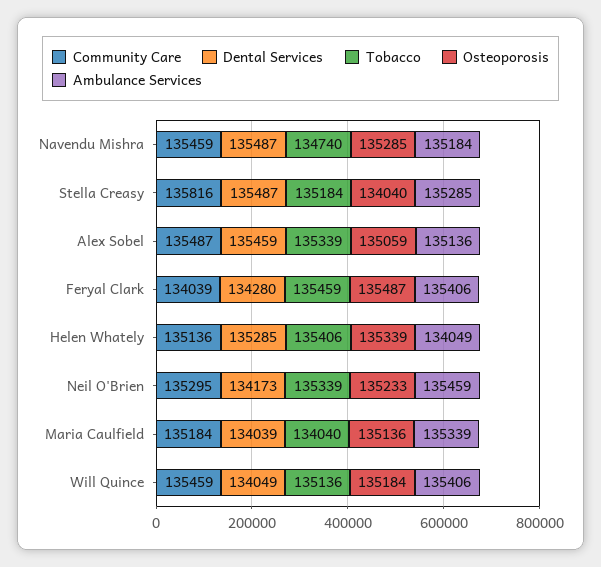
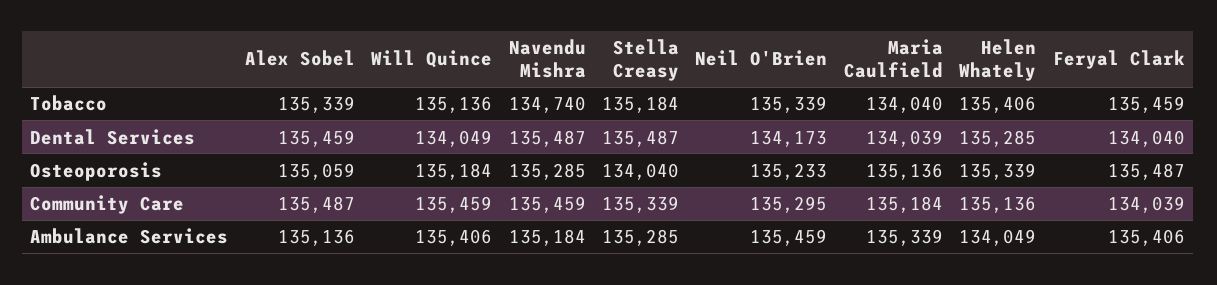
  {
    "Community Care": {
      "Navendu Mishra": 135459,
-     "Stella Creasy": 135816,
+     "Stella Creasy": 135339,
      "Alex Sobel": 135487,
      "Feryal Clark": 134039,
      "Helen Whately": 135136,
      "Neil O'Brien": 135295,
      "Maria Caulfield": 135184,
      "Will Quince": 135459
    },
    "Dental Services": {
      "Navendu Mishra": 135487,
      "Stella Creasy": 135487,
      "Alex Sobel": 135459,
-     "Feryal Clark": 134280,
+     "Feryal Clark": 134040,
      "Helen Whately": 135285,
      "Neil O'Brien": 134173,
      "Maria Caulfield": 134039,
      "Will Quince": 134049
    },
    "Tobacco": {
      "Navendu Mishra": 134740,
      "Stella Creasy": 135184,
      "Alex Sobel": 135339,
      "Feryal Clark": 135459,
      "Helen Whately": 135406,
      "Neil O'Brien": 135339,
      "Maria Caulfield": 134040,
      "Will Quince": 135136
    },
    "Osteoporosis": {
      "Navendu Mishra": 135285,
      "Stella Creasy": 134040,
      "Alex Sobel": 135059,
      "Feryal Clark": 135487,
      "Helen Whately": 135339,
      "Neil O'Brien": 135233,
      "Maria Caulfield": 135136,
      "Will Quince": 135184
    },
    "Ambulance Services": {
      "Navendu Mishra": 135184,
      "Stella Creasy": 135285,
      "Alex Sobel": 135136,
      "Feryal Clark": 135406,
      "Helen Whately": 134049,
      "Neil O'Brien": 135459,
      "Maria Caulfield": 135339,
      "Will Quince": 135406
    }
  }

